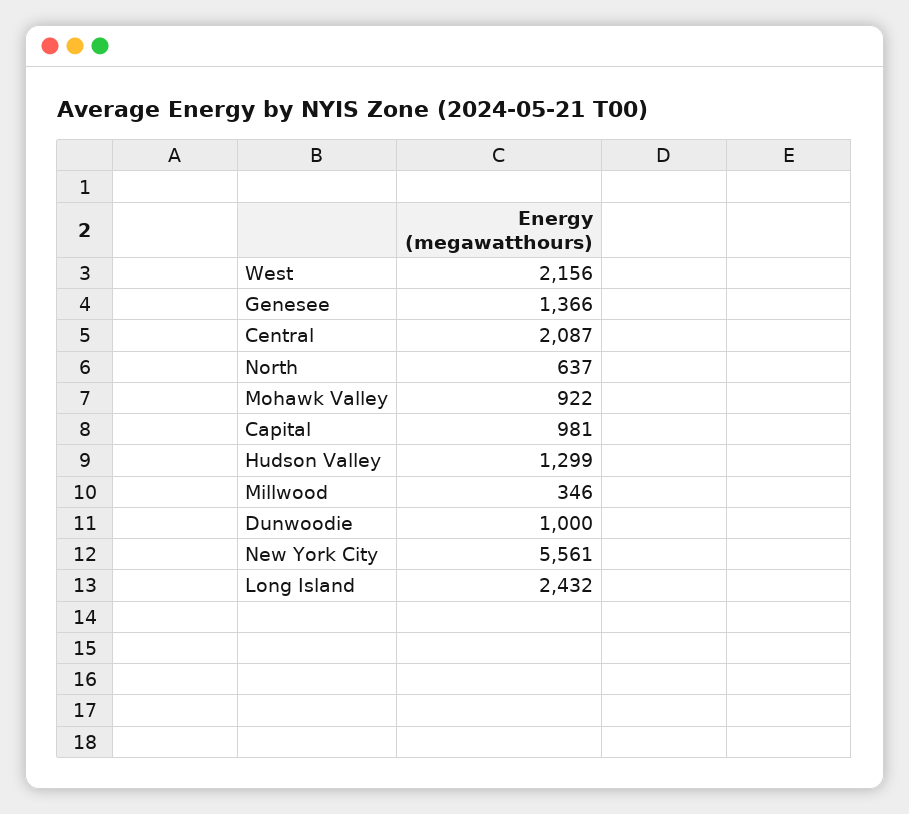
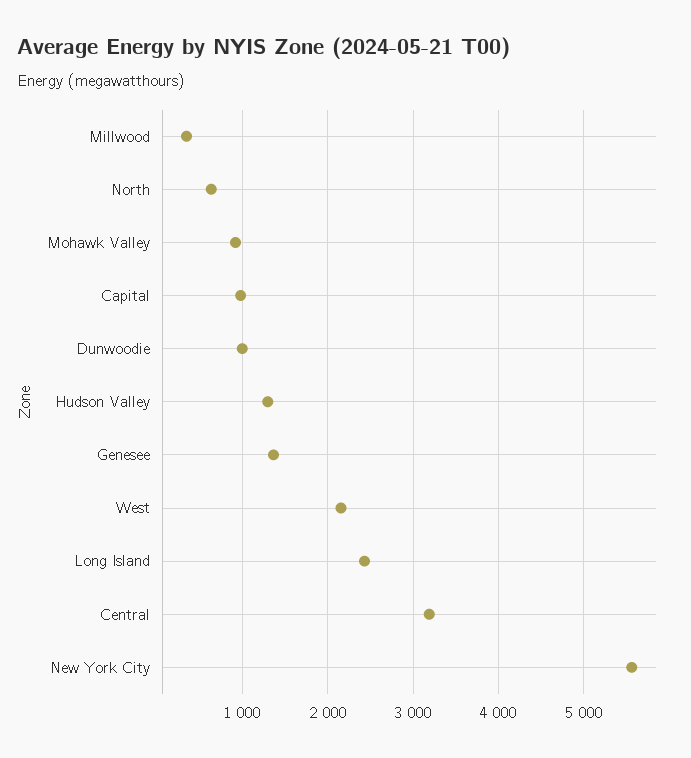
  {
    "West": 2156,
    "Genesee": 1366,
-   "Central": 2087,
+   "Central": 3200,
    "North": 637,
    "Mohawk Valley": 922,
    "Capital": 981,
    "Hudson Valley": 1299,
    "Millwood": 346,
    "Dunwoodie": 1000,
    "New York City": 5561,
    "Long Island": 2432
  }

